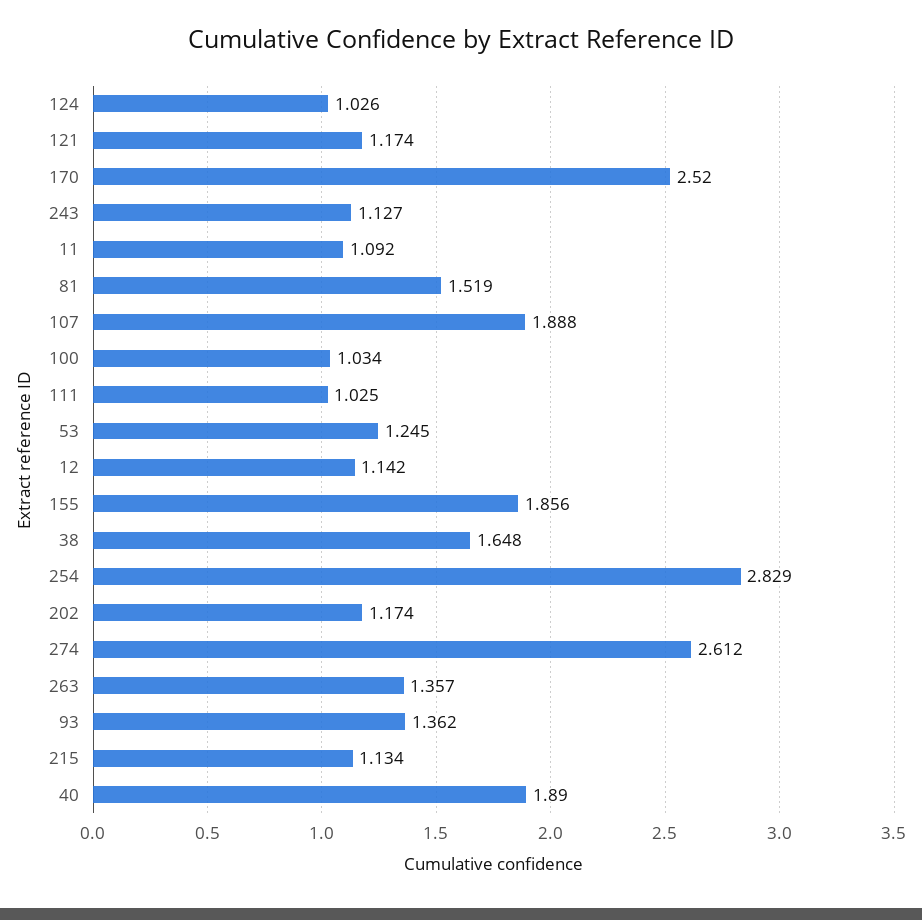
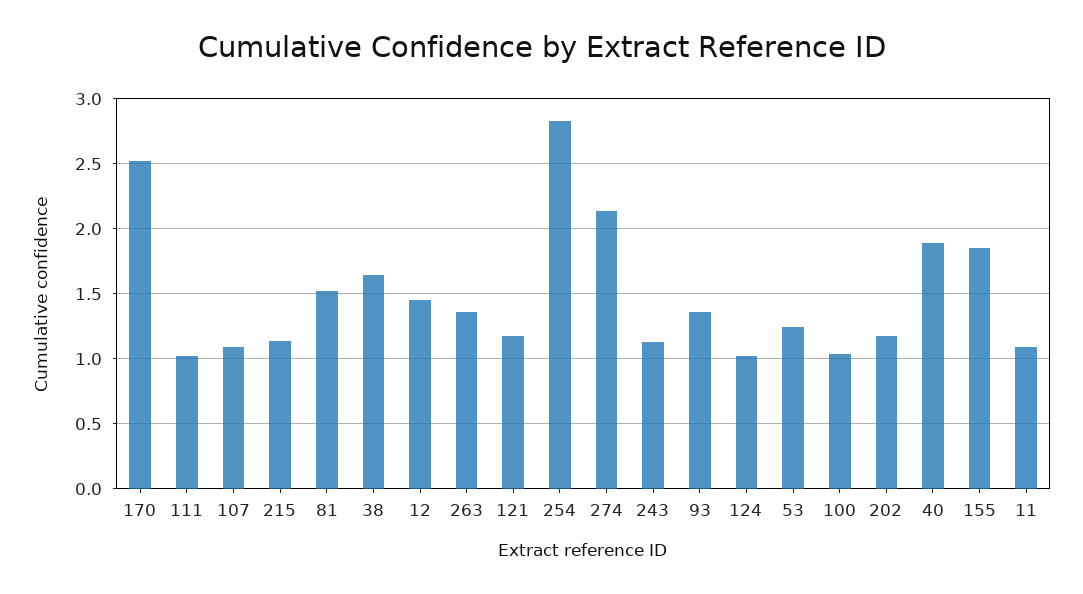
  {
    "124": 1.026,
    "121": 1.174,
    "170": 2.52,
    "243": 1.127,
    "11": 1.092,
    "81": 1.519,
-   "107": 1.888,
+   "107": 1.1,
    "100": 1.034,
    "111": 1.025,
    "53": 1.245,
-   "12": 1.142,
+   "12": 1.45,
    "155": 1.856,
    "38": 1.648,
    "254": 2.829,
    "202": 1.174,
-   "274": 2.612,
+   "274": 2.15,
    "263": 1.357,
    "93": 1.362,
    "215": 1.134,
    "40": 1.89
  }

